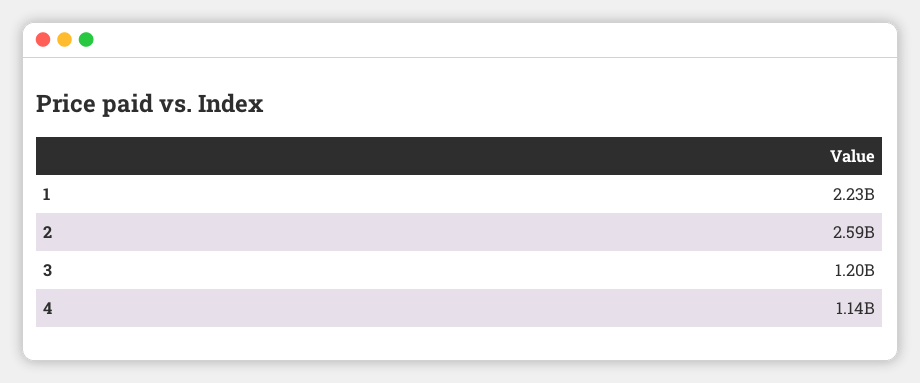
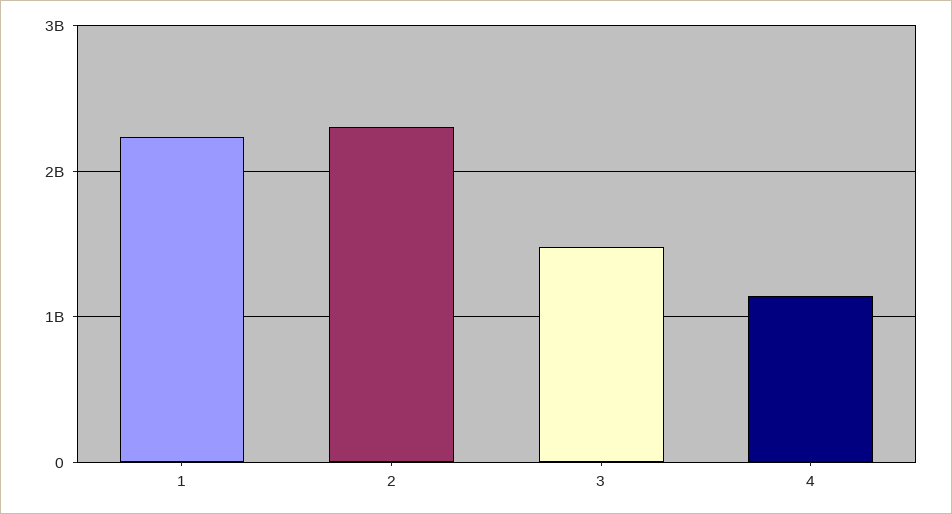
  {
    "1": 2230000000,
-   "2": 2590000000,
+   "2": 2300000000,
-   "3": 1200000000,
+   "3": 1500000000,
    "4": 1140000000
  }

